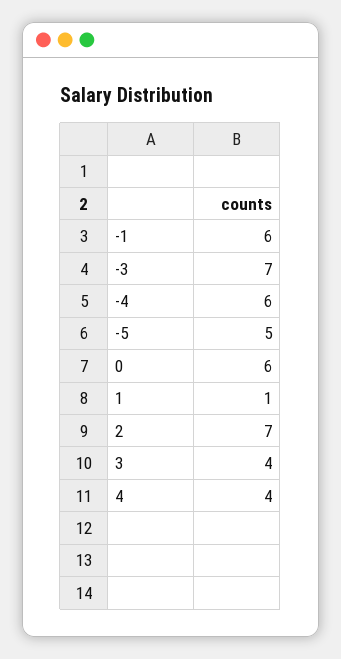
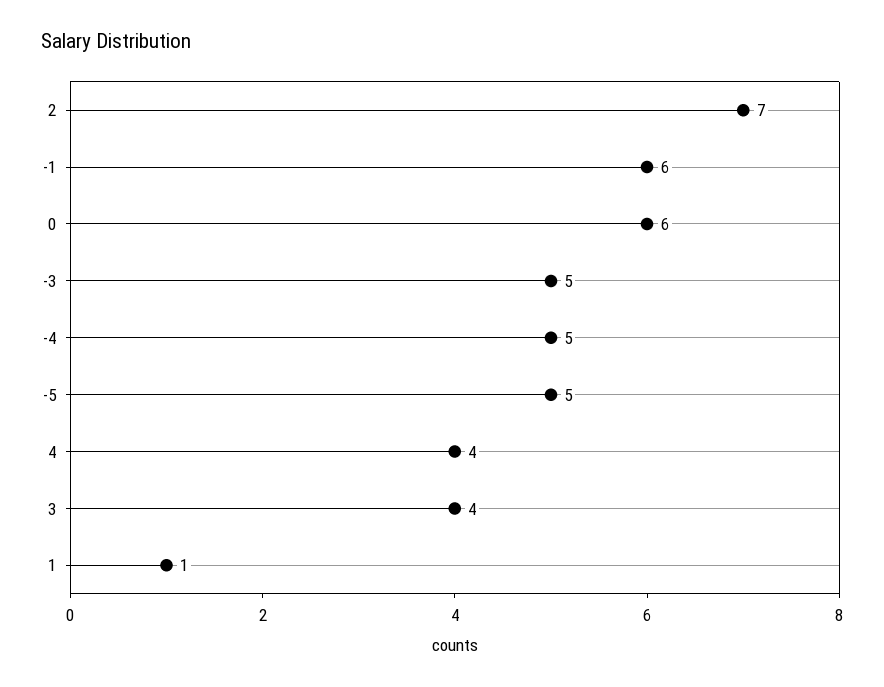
  {
    "-1": 6,
-   "-3": 7,
+   "-3": 5,
-   "-4": 6,
+   "-4": 5,
    "-5": 5,
    "0": 6,
    "1": 1,
    "2": 7,
    "3": 4,
    "4": 4
  }

